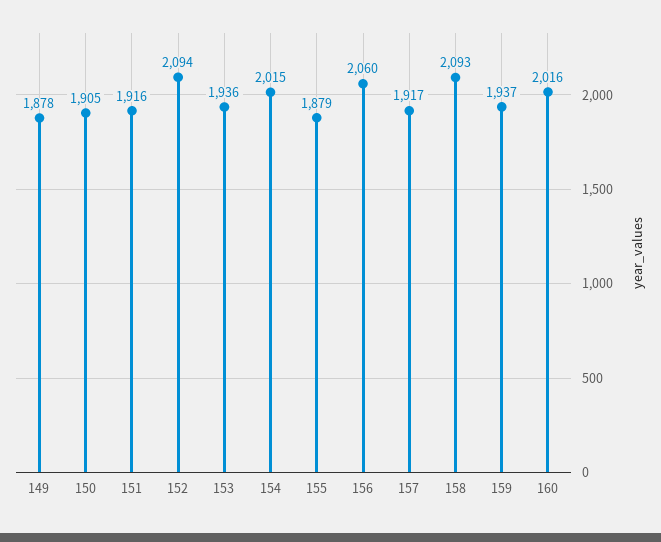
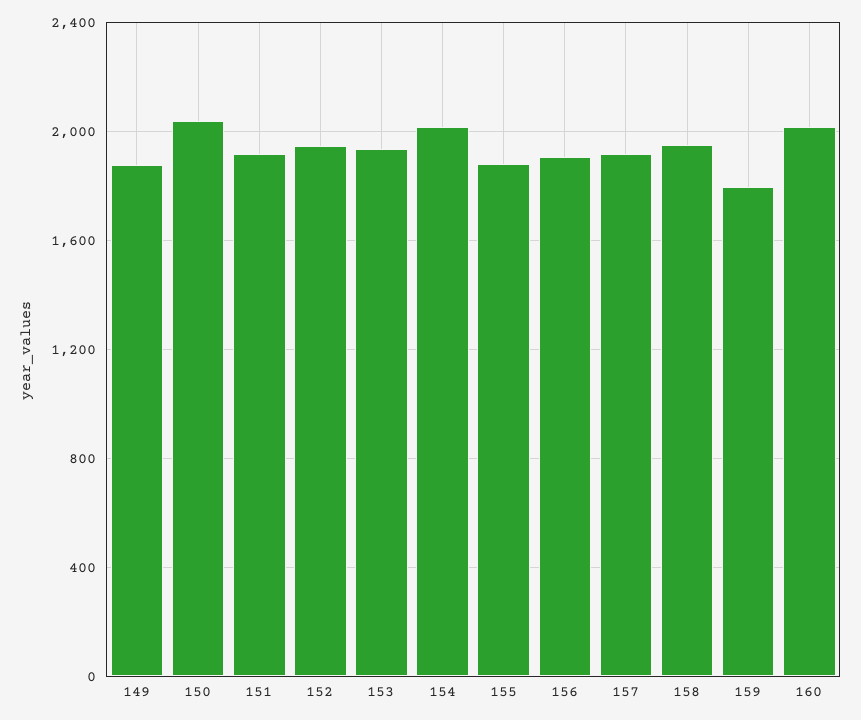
  {
    "149": 1878,
-   "150": 1905,
+   "150": 2050,
    "151": 1916,
-   "152": 2094,
+   "152": 1950,
    "153": 1936,
    "154": 2015,
    "155": 1879,
-   "156": 2060,
+   "156": 1900,
    "157": 1917,
-   "158": 2093,
+   "158": 1950,
-   "159": 1937,
+   "159": 1800,
    "160": 2016
  }

